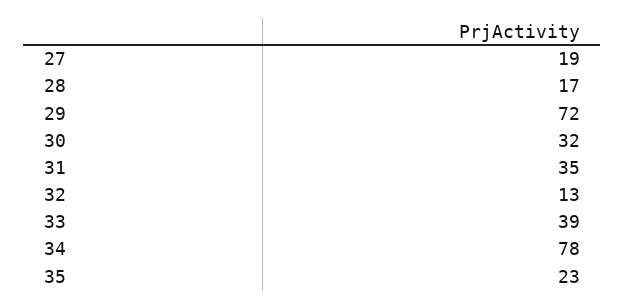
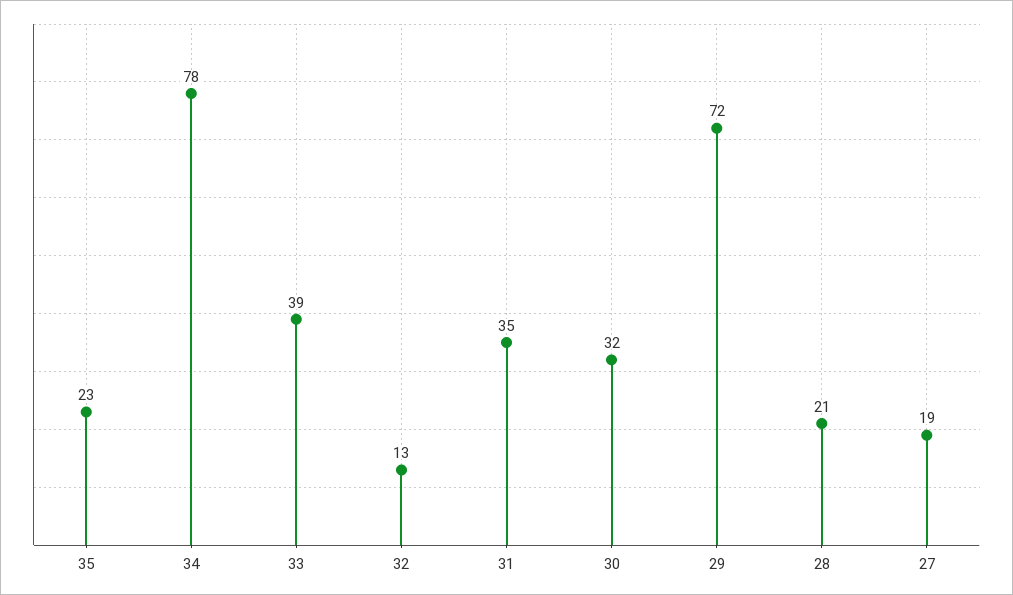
  {
    "27": 19,
-   "28": 17,
+   "28": 21,
    "29": 72,
    "30": 32,
    "31": 35,
    "32": 13,
    "33": 39,
    "34": 78,
    "35": 23
  }

